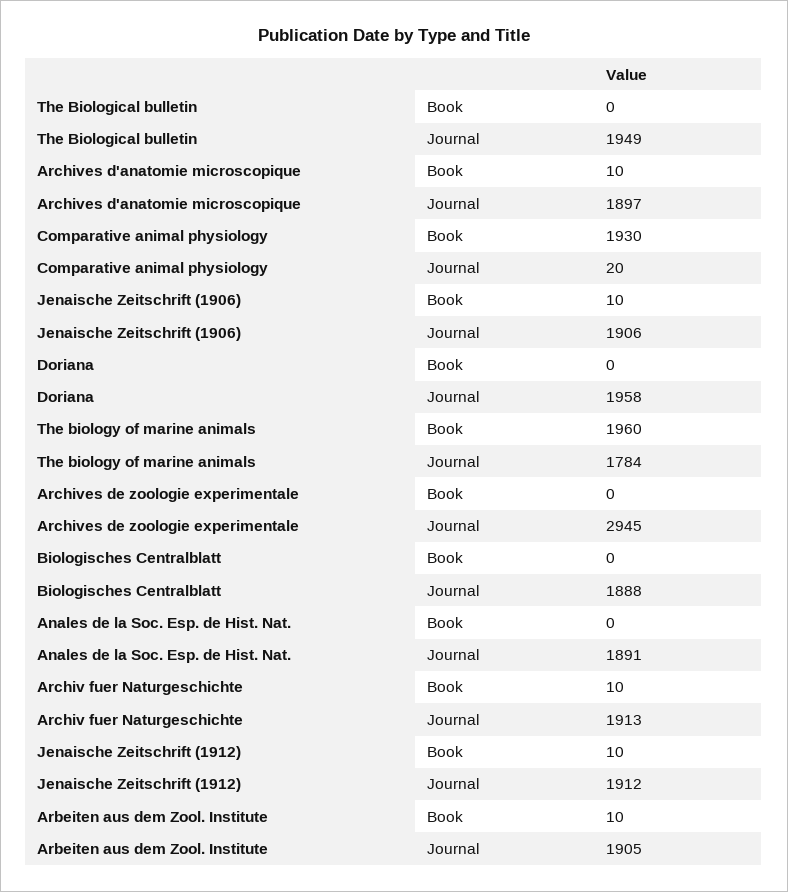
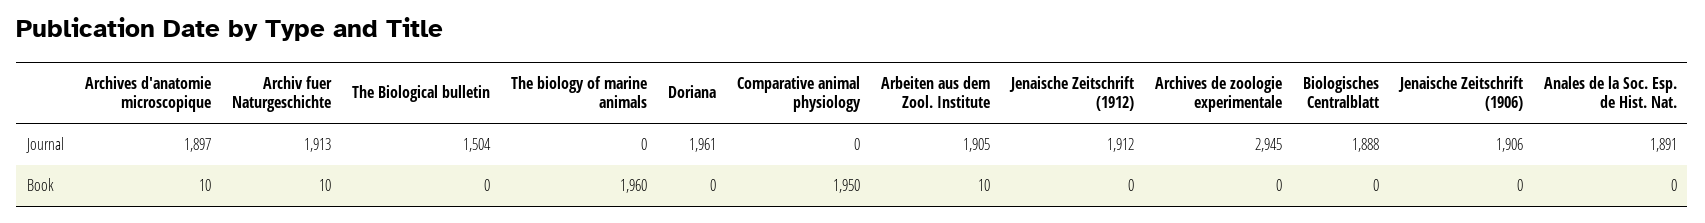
  {
    "The Biological bulletin": {
      "Book": 0,
-     "Journal": 1949
+     "Journal": 1504
    },
    "Archives d'anatomie microscopique": {
      "Book": 10,
      "Journal": 1897
    },
    "Comparative animal physiology": {
-     "Book": 1930,
+     "Book": 1950,
-     "Journal": 20
+     "Journal": 0
    },
    "Jenaische Zeitschrift (1906)": {
-     "Book": 10,
+     "Book": 0,
      "Journal": 1906
    },
    "Doriana": {
      "Book": 0,
-     "Journal": 1958
+     "Journal": 1961
    },
    "The biology of marine animals": {
      "Book": 1960,
-     "Journal": 1784
+     "Journal": 0
    },
    "Archives de zoologie experimentale": {
      "Book": 0,
      "Journal": 2945
    },
    "Biologisches Centralblatt": {
      "Book": 0,
      "Journal": 1888
    },
    "Anales de la Soc. Esp. de Hist. Nat.": {
      "Book": 0,
      "Journal": 1891
    },
    "Archiv fuer Naturgeschichte": {
      "Book": 10,
      "Journal": 1913
    },
    "Jenaische Zeitschrift (1912)": {
-     "Book": 10,
+     "Book": 0,
      "Journal": 1912
    },
    "Arbeiten aus dem Zool. Institute": {
      "Book": 10,
      "Journal": 1905
    }
  }

